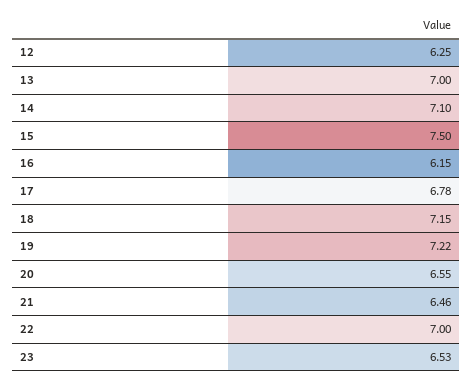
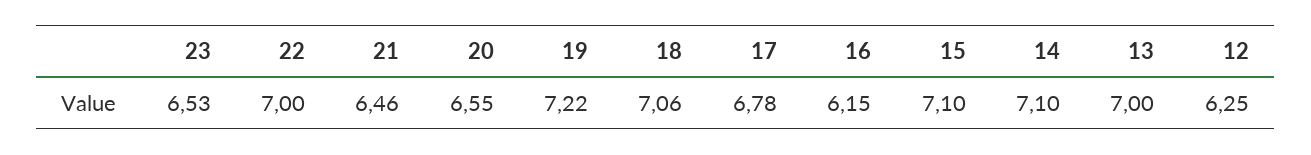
  {
    "12": 6.25,
    "13": 7,
    "14": 7.1,
-   "15": 7.5,
+   "15": 7.1,
    "16": 6.15,
    "17": 6.78,
-   "18": 7.15,
+   "18": 7.06,
    "19": 7.22,
    "20": 6.55,
    "21": 6.46,
    "22": 7,
    "23": 6.53
  }

